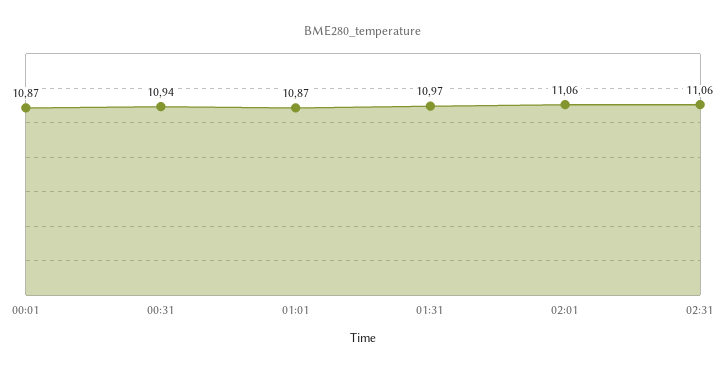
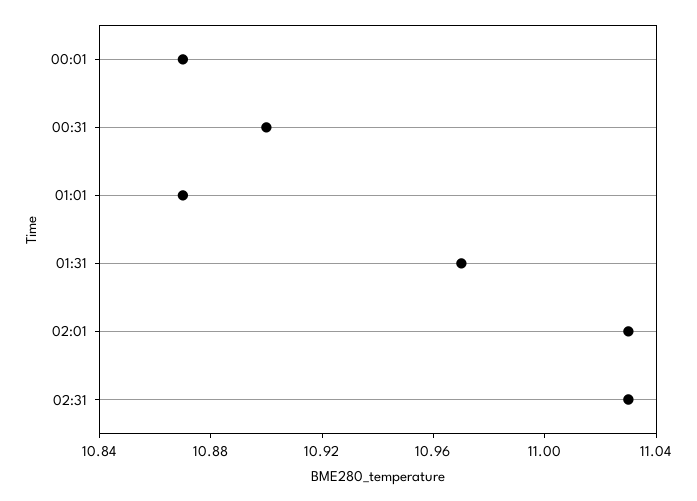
  {
    "00:01": 10.87,
-   "00:31": 10.94,
+   "00:31": 10.9,
    "01:01": 10.87,
    "01:31": 10.97,
-   "02:01": 11.06,
+   "02:01": 11.03,
-   "02:31": 11.06
+   "02:31": 11.03
  }

